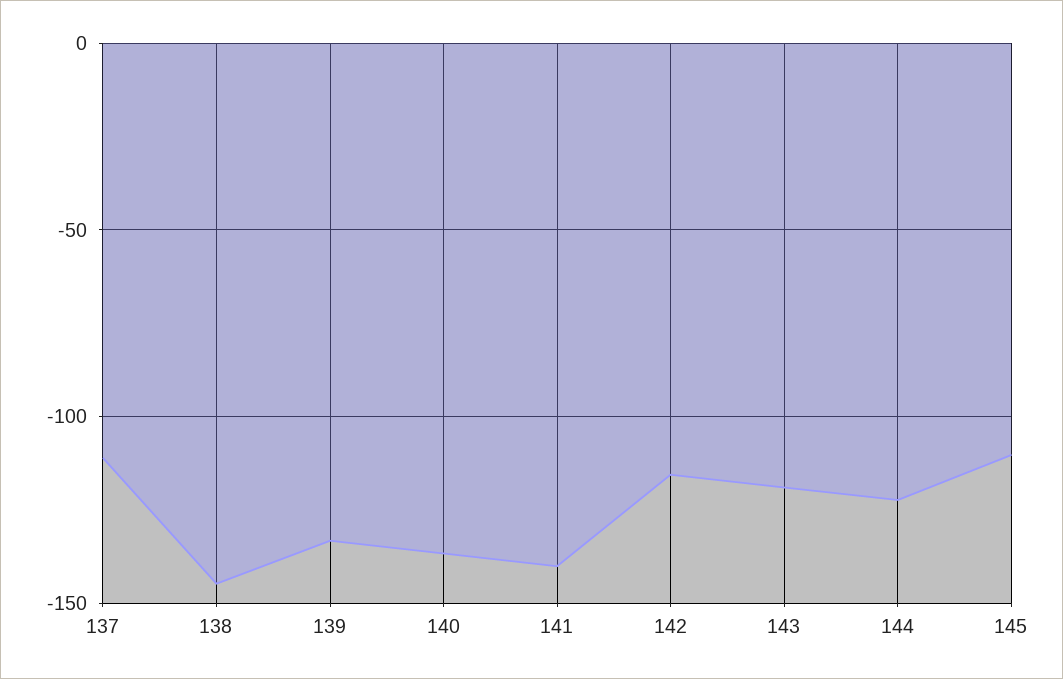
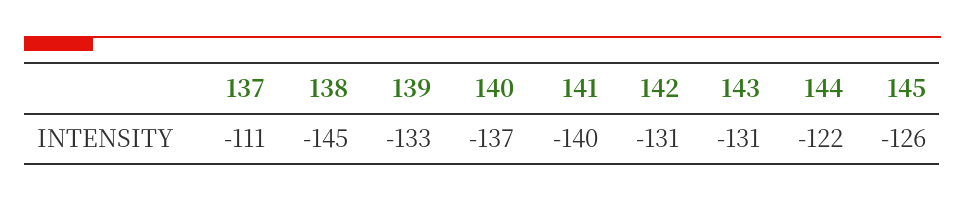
  {
    "137": -111,
    "138": -145,
    "139": -133,
    "140": -137,
    "141": -140,
-   "142": -115,
+   "142": -131,
-   "143": -120,
+   "143": -131,
    "144": -122,
-   "145": -110
+   "145": -126
  }

